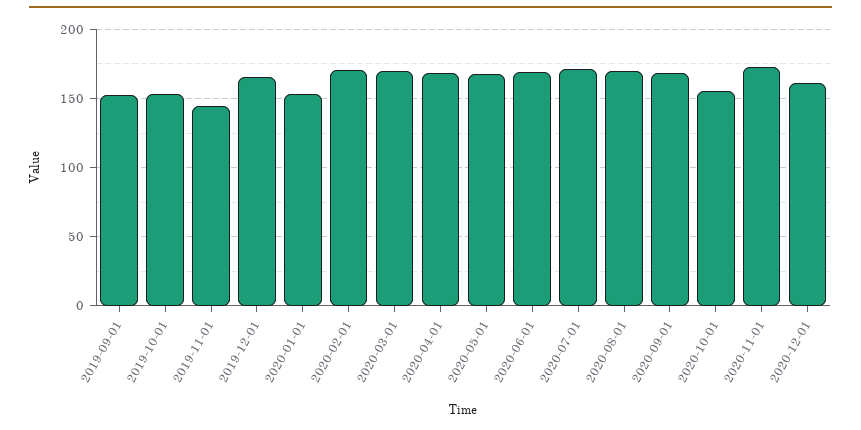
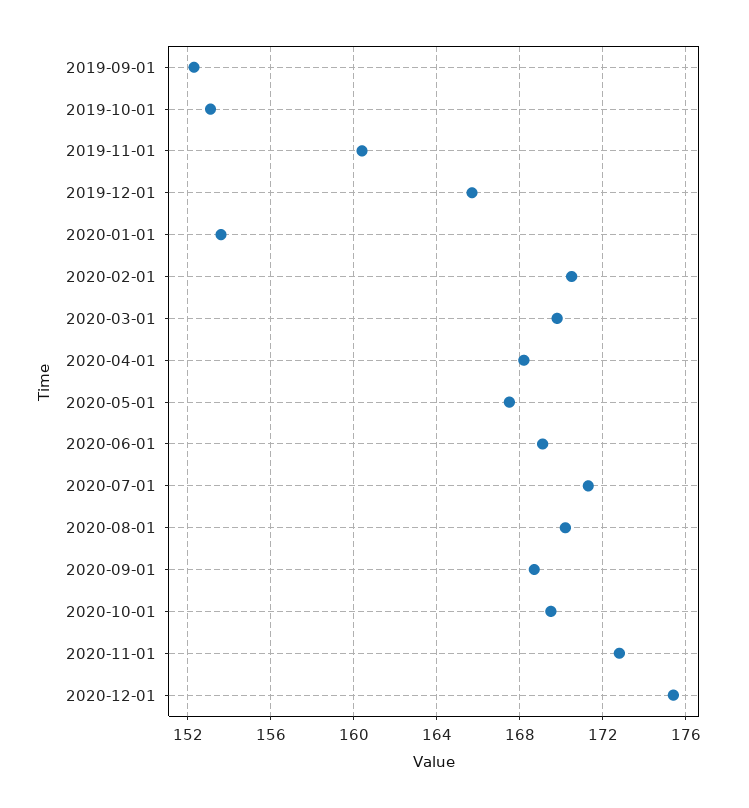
  {
    "2019-09-01": 152.5,
    "2019-10-01": 153,
-   "2019-11-01": 145,
+   "2019-11-01": 160.5,
    "2019-12-01": 165.5,
    "2020-01-01": 153.5,
    "2020-02-01": 170.5,
    "2020-03-01": 170,
    "2020-04-01": 168,
    "2020-05-01": 167.5,
    "2020-06-01": 169,
    "2020-07-01": 171.5,
    "2020-08-01": 170,
    "2020-09-01": 168.5,
-   "2020-10-01": 155,
+   "2020-10-01": 169.5,
    "2020-11-01": 173,
-   "2020-12-01": 160
+   "2020-12-01": 175.5
  }

